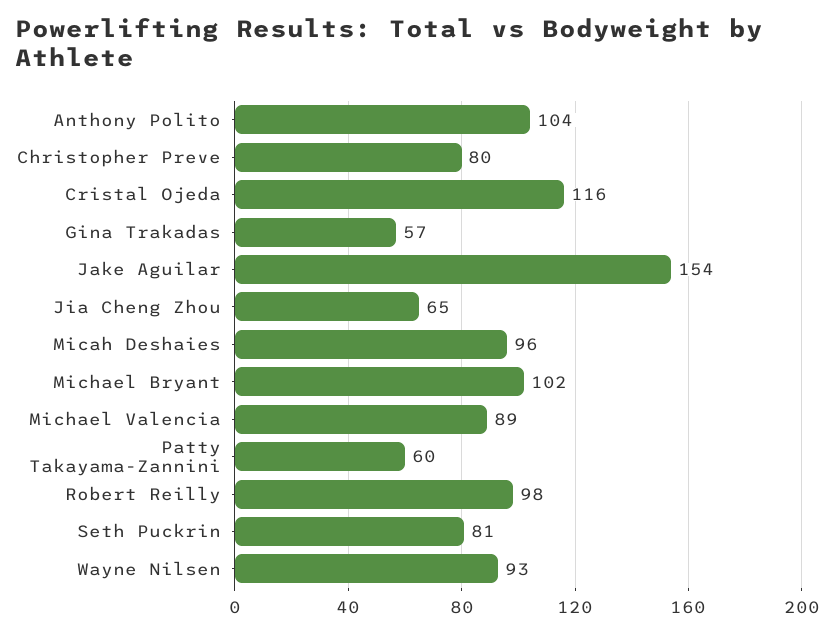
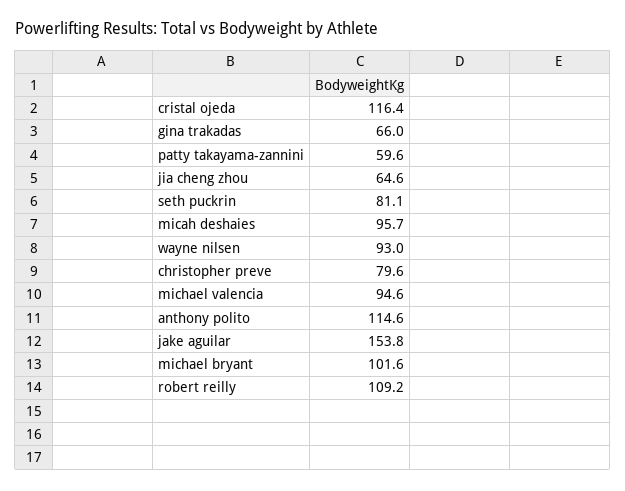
  {
-   "Anthony Polito": 104,
+   "Anthony Polito": 114.6,
    "Christopher Preve": 79.6,
    "Cristal Ojeda": 116.4,
-   "Gina Trakadas": 57,
+   "Gina Trakadas": 66,
    "Jake Aguilar": 153.8,
    "Jia Cheng Zhou": 64.6,
    "Micah Deshaies": 95.7,
    "Michael Bryant": 101.6,
-   "Michael Valencia": 89,
+   "Michael Valencia": 94.6,
    "Patty Takayama-Zannini": 59.6,
-   "Robert Reilly": 98,
+   "Robert Reilly": 109.2,
    "Seth Puckrin": 81.1,
    "Wayne Nilsen": 93
  }

